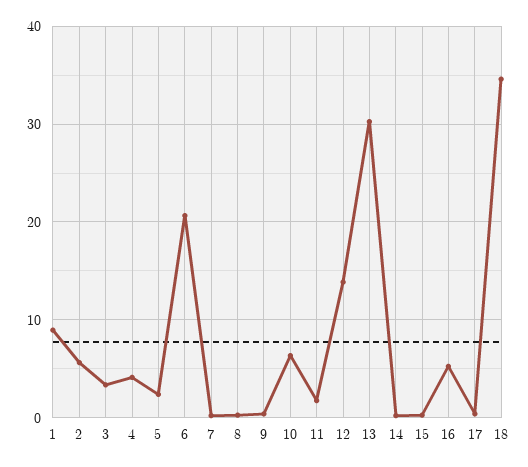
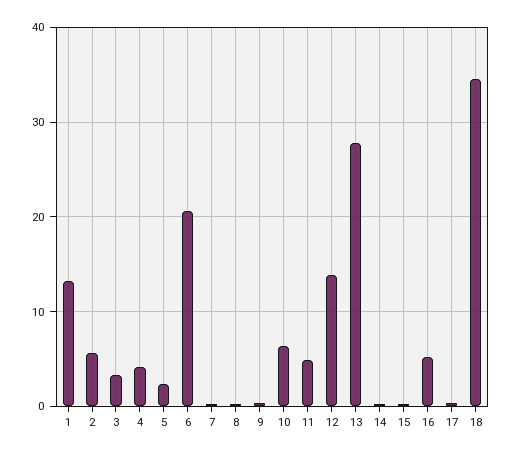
  {
-   "1": 9,
+   "1": 13,
    "2": 6,
    "3": 3,
    "4": 4,
    "5": 2,
    "6": 21,
    "7": 0,
    "8": 0,
    "9": 0,
    "10": 6,
-   "11": 2,
+   "11": 5,
    "12": 14,
-   "13": 30,
+   "13": 28,
    "14": 0,
    "15": 0,
    "16": 5,
    "17": 0,
    "18": 35
  }

